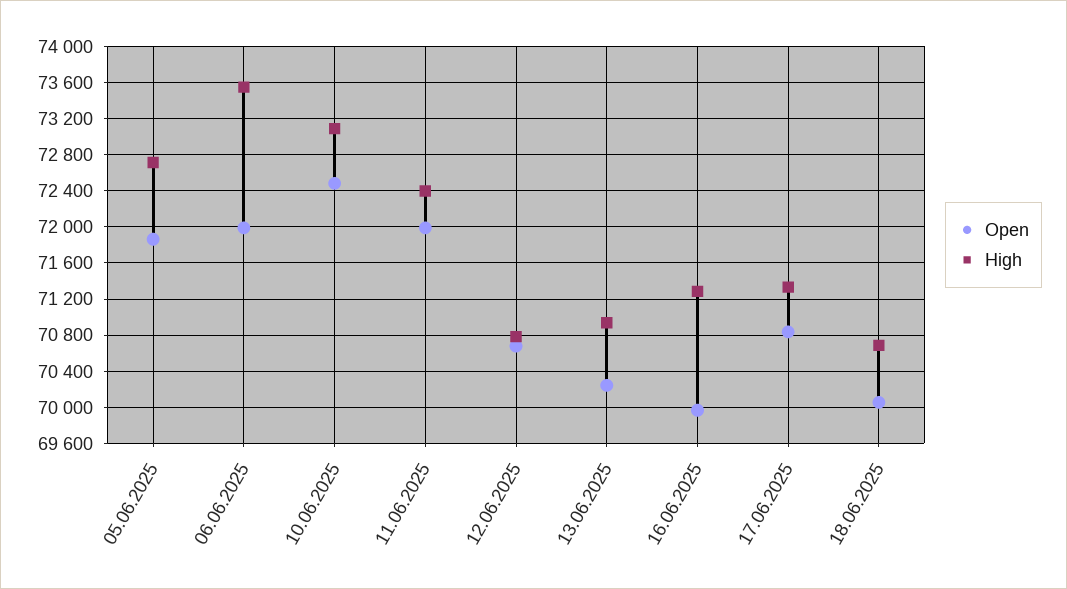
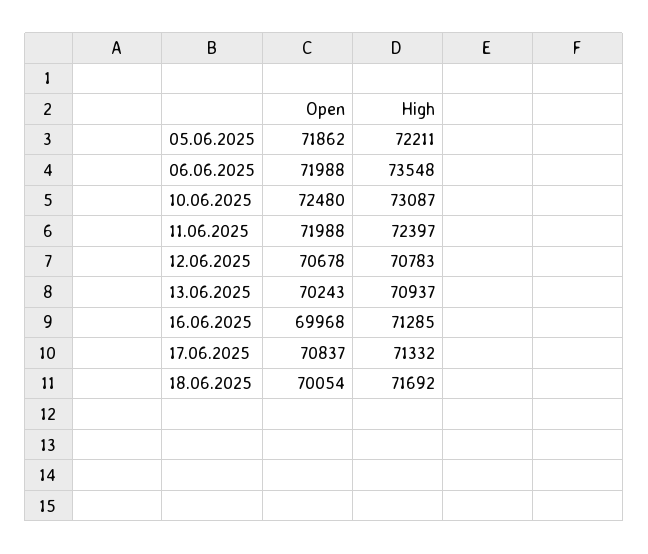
  {
    "Open": {
      "05.06.2025": 71862,
      "06.06.2025": 71988,
      "10.06.2025": 72480,
      "11.06.2025": 71988,
      "12.06.2025": 70678,
      "13.06.2025": 70243,
      "16.06.2025": 69968,
      "17.06.2025": 70837,
      "18.06.2025": 70054
    },
    "High": {
-     "05.06.2025": 72700,
+     "05.06.2025": 72211,
      "06.06.2025": 73548,
      "10.06.2025": 73087,
      "11.06.2025": 72397,
      "12.06.2025": 70783,
      "13.06.2025": 70937,
      "16.06.2025": 71285,
      "17.06.2025": 71332,
-     "18.06.2025": 70700
+     "18.06.2025": 71692
    }
  }

